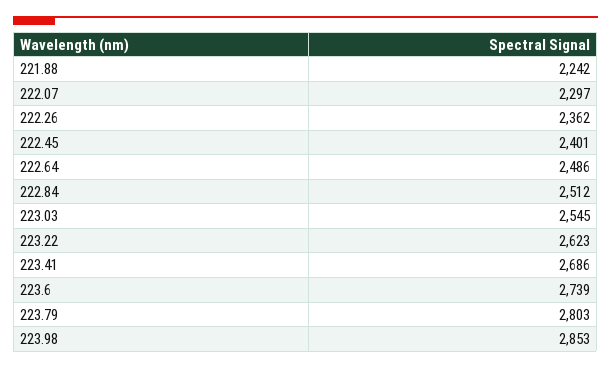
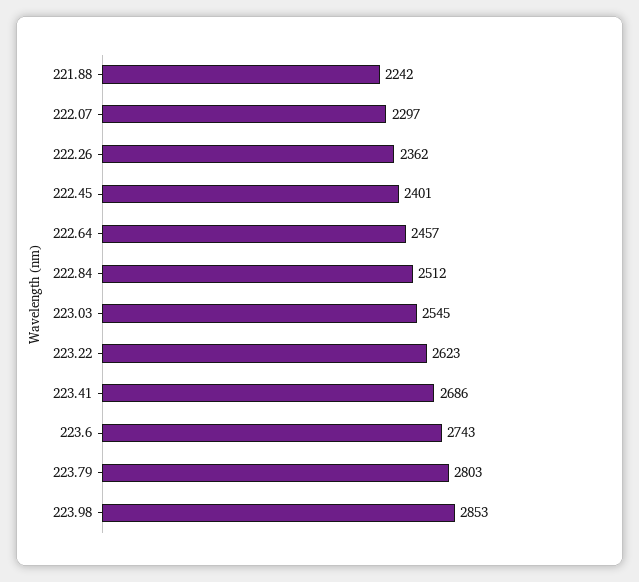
  {
    "221.88": 2242,
    "222.07": 2297,
    "222.26": 2362,
    "222.45": 2401,
-   "222.64": 2486,
+   "222.64": 2457,
    "222.84": 2512,
    "223.03": 2545,
    "223.22": 2623,
    "223.41": 2686,
-   "223.6": 2739,
+   "223.6": 2743,
    "223.79": 2803,
    "223.98": 2853
  }

